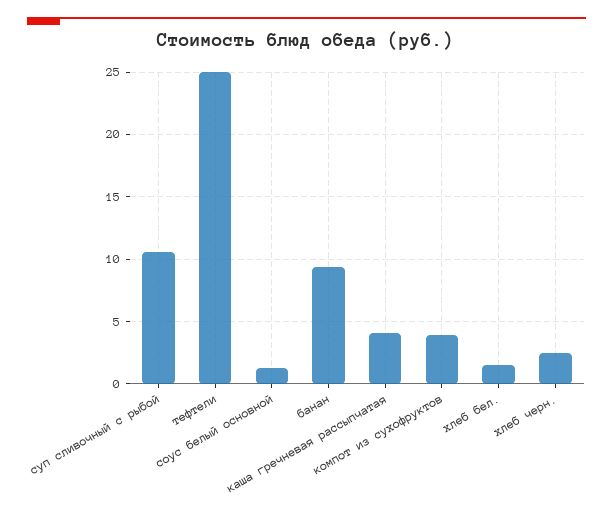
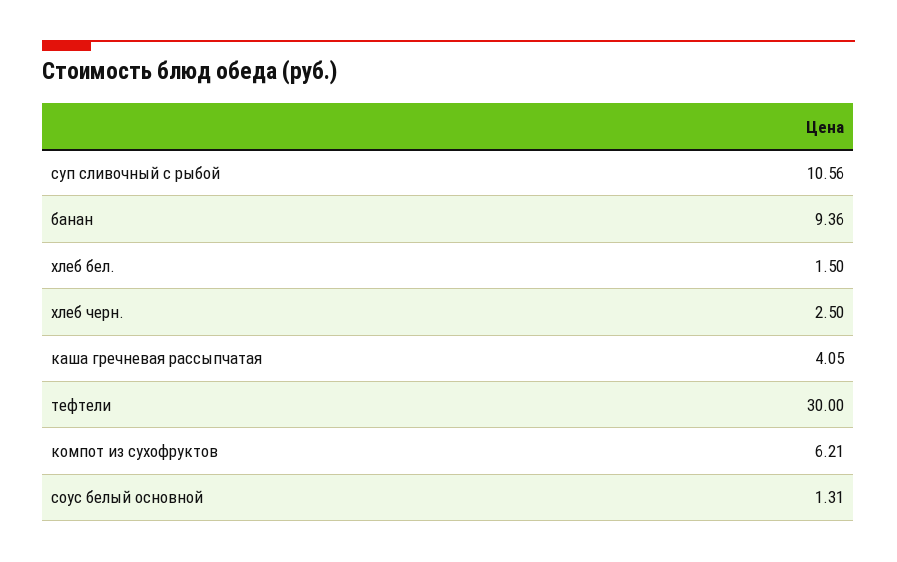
  {
    "суп сливочный с рыбой": 10.56,
-   "тефтели": 25,
+   "тефтели": 30,
    "соус белый основной": 1.31,
    "банан": 9.36,
    "каша гречневая рассыпчатая": 4.05,
-   "компот из сухофруктов": 4,
+   "компот из сухофруктов": 6.21,
    "хлеб бел.": 1.5,
    "хлеб черн.": 2.5
  }

